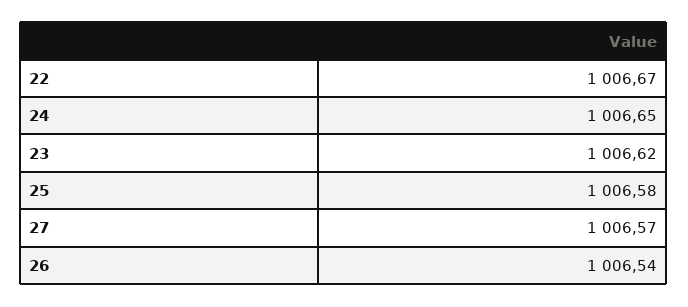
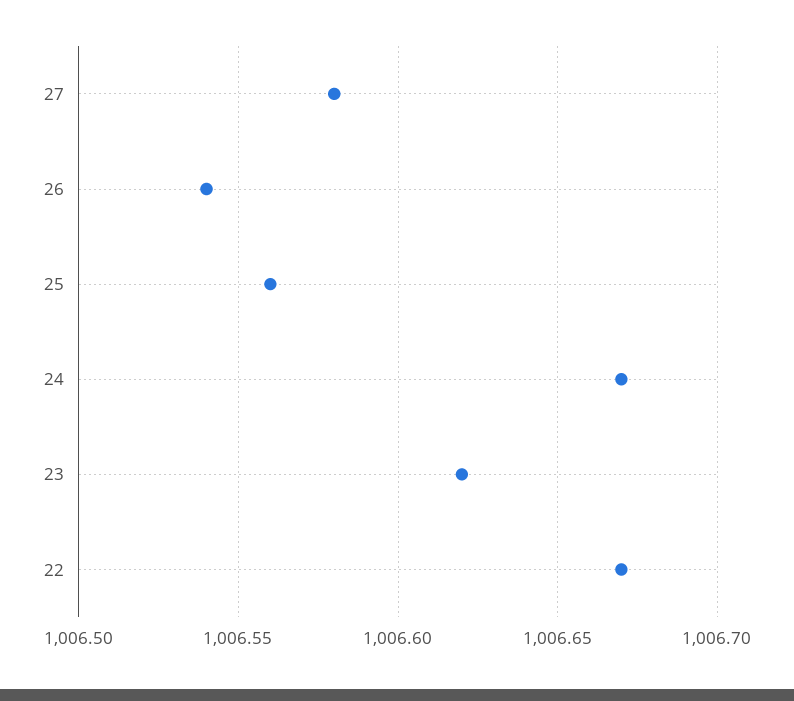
  {
    "22": 1006.67,
-   "24": 1006.65,
+   "24": 1006.67,
    "23": 1006.62,
-   "25": 1006.58,
+   "25": 1006.56,
-   "27": 1006.57,
+   "27": 1006.58,
    "26": 1006.54
  }

